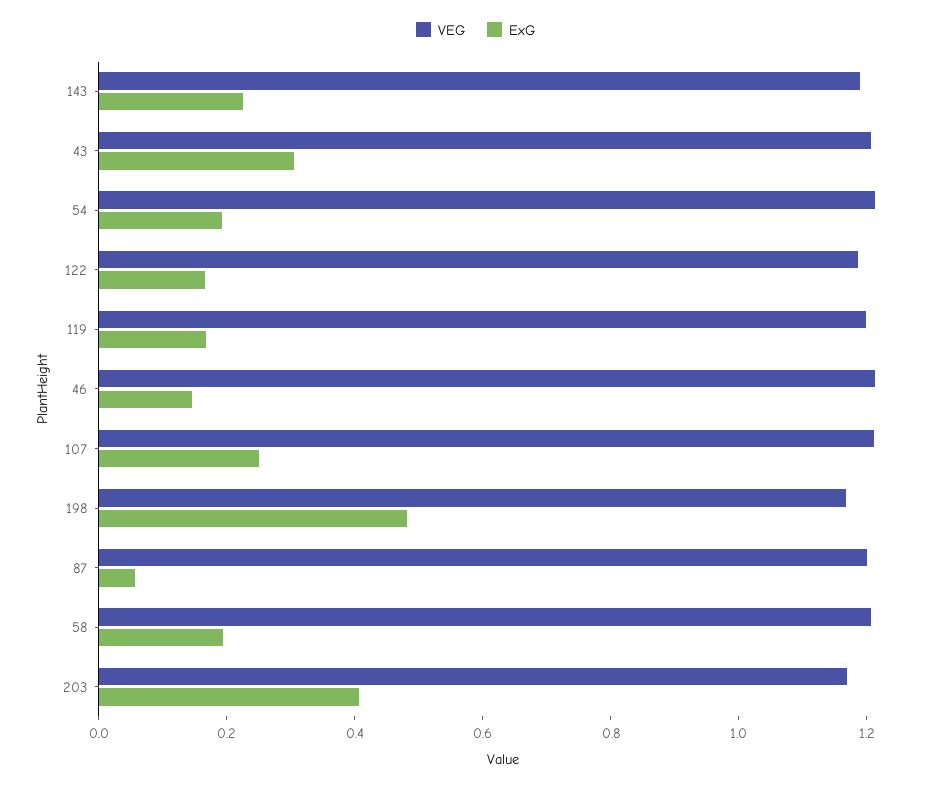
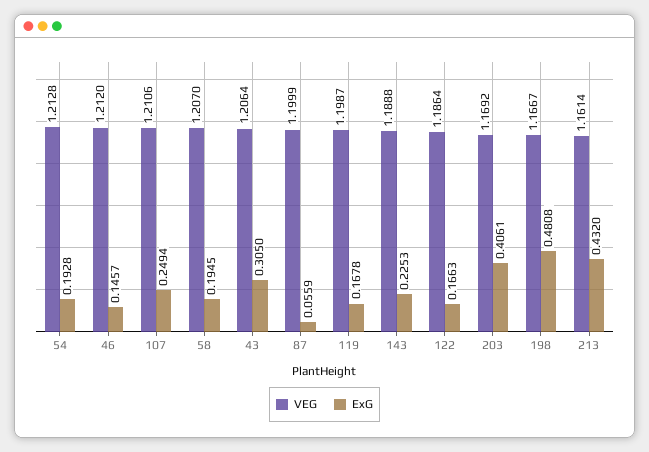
  {
    "VEG": {
      "143": 1.1888,
      "43": 1.2064,
      "54": 1.2128,
      "122": 1.1864,
      "119": 1.1987,
      "46": 1.212,
      "107": 1.2106,
      "198": 1.1667,
      "87": 1.1999,
      "58": 1.207,
-     "203": 1.1692
+     "203": 1.1692,
+     "213": 1.1614
    },
    "ExG": {
      "143": 0.2253,
      "43": 0.305,
      "54": 0.1928,
      "122": 0.1663,
      "119": 0.1678,
      "46": 0.1457,
      "107": 0.2494,
      "198": 0.4808,
      "87": 0.0559,
      "58": 0.1945,
-     "203": 0.4061
+     "203": 0.4061,
+     "213": 0.432
    }
  }

